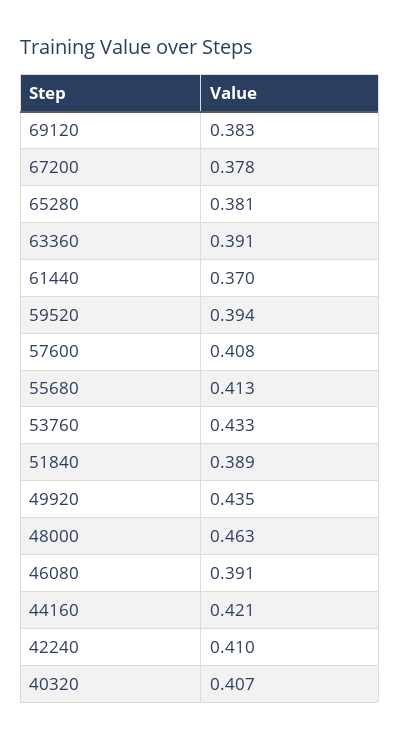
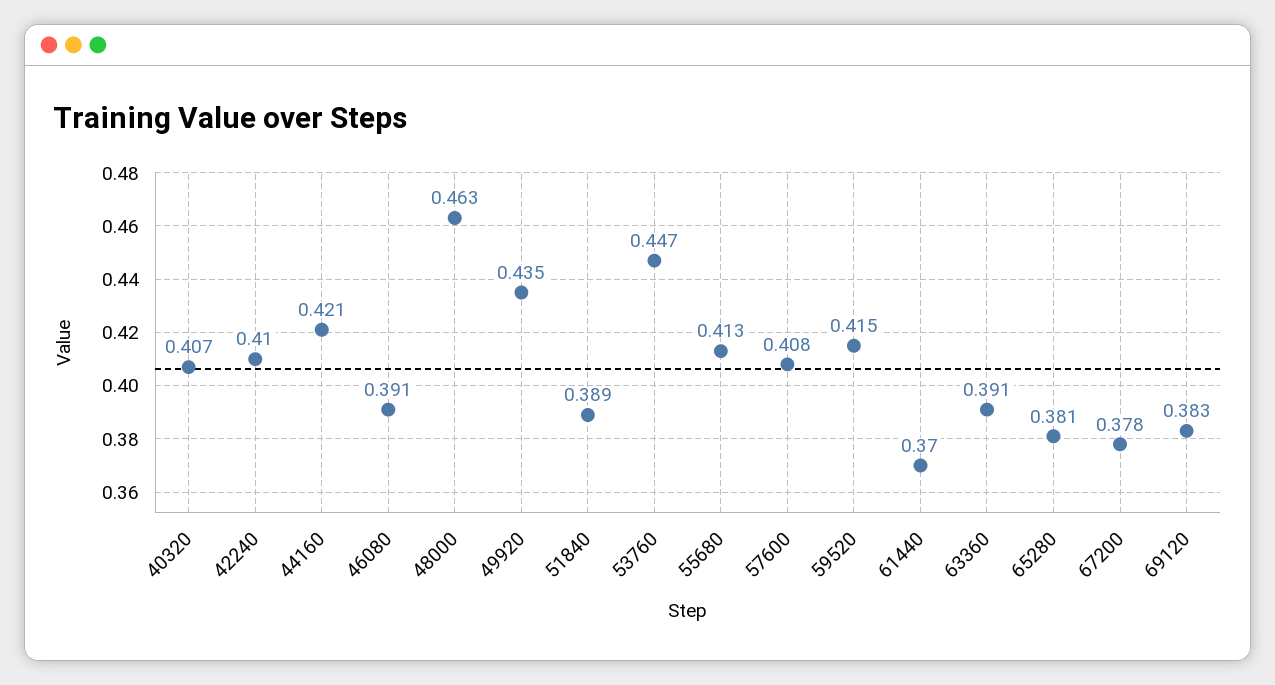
  {
    "69120": 0.383,
    "67200": 0.378,
    "65280": 0.381,
    "63360": 0.391,
    "61440": 0.37,
-   "59520": 0.394,
+   "59520": 0.415,
    "57600": 0.408,
    "55680": 0.413,
-   "53760": 0.433,
+   "53760": 0.447,
    "51840": 0.389,
    "49920": 0.435,
    "48000": 0.463,
    "46080": 0.391,
    "44160": 0.421,
    "42240": 0.41,
    "40320": 0.407
  }

